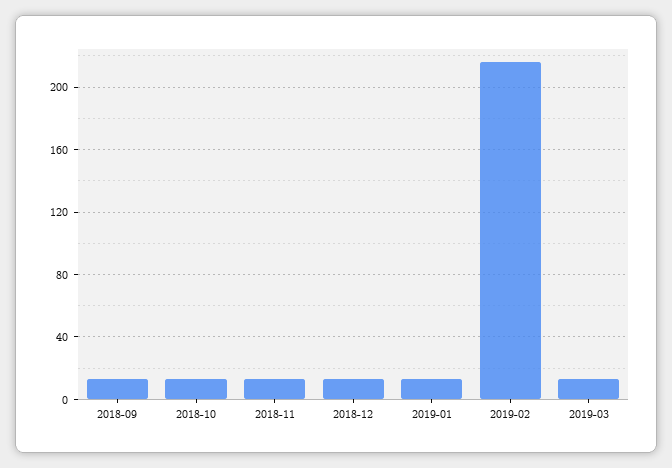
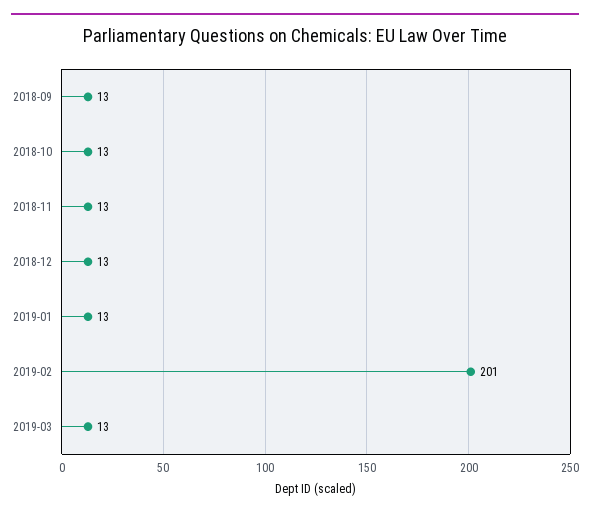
  {
    "2018-09": 13,
    "2018-10": 13,
    "2018-11": 13,
    "2018-12": 13,
    "2019-01": 13,
-   "2019-02": 215,
+   "2019-02": 201,
    "2019-03": 13
  }

